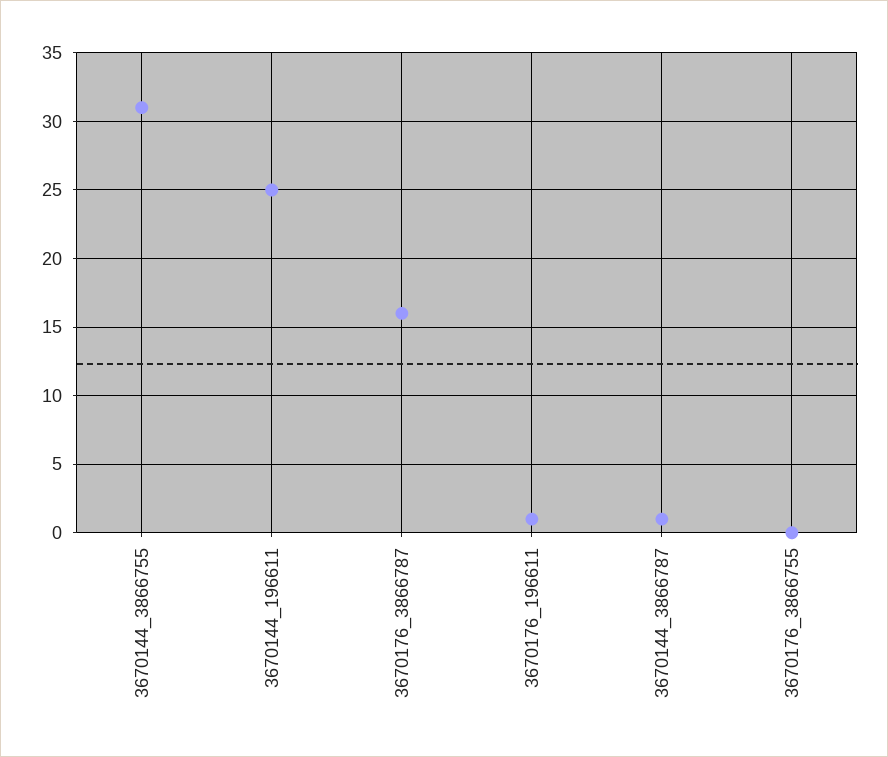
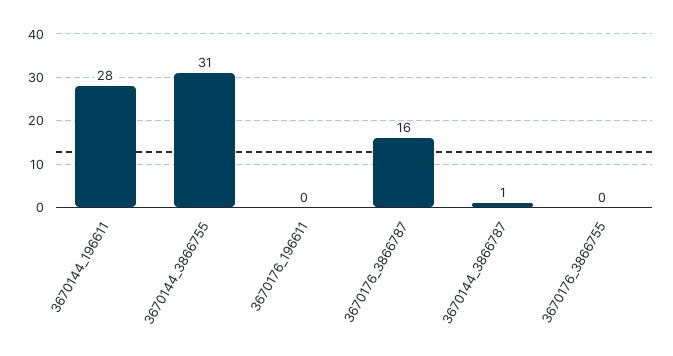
  {
    "3670144_3866755": 31,
-   "3670144_196611": 25,
+   "3670144_196611": 28,
    "3670176_3866787": 16,
-   "3670176_196611": 1,
+   "3670176_196611": 0,
    "3670144_3866787": 1,
    "3670176_3866755": 0
  }

